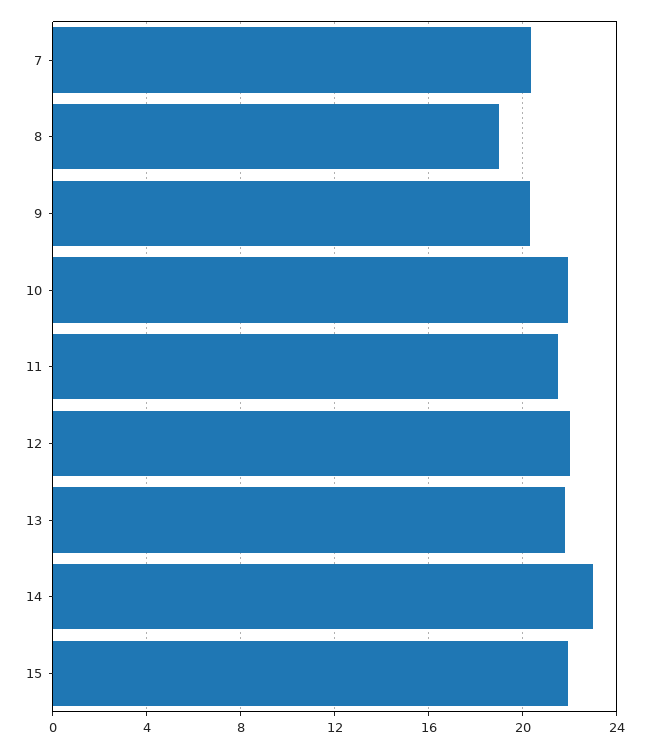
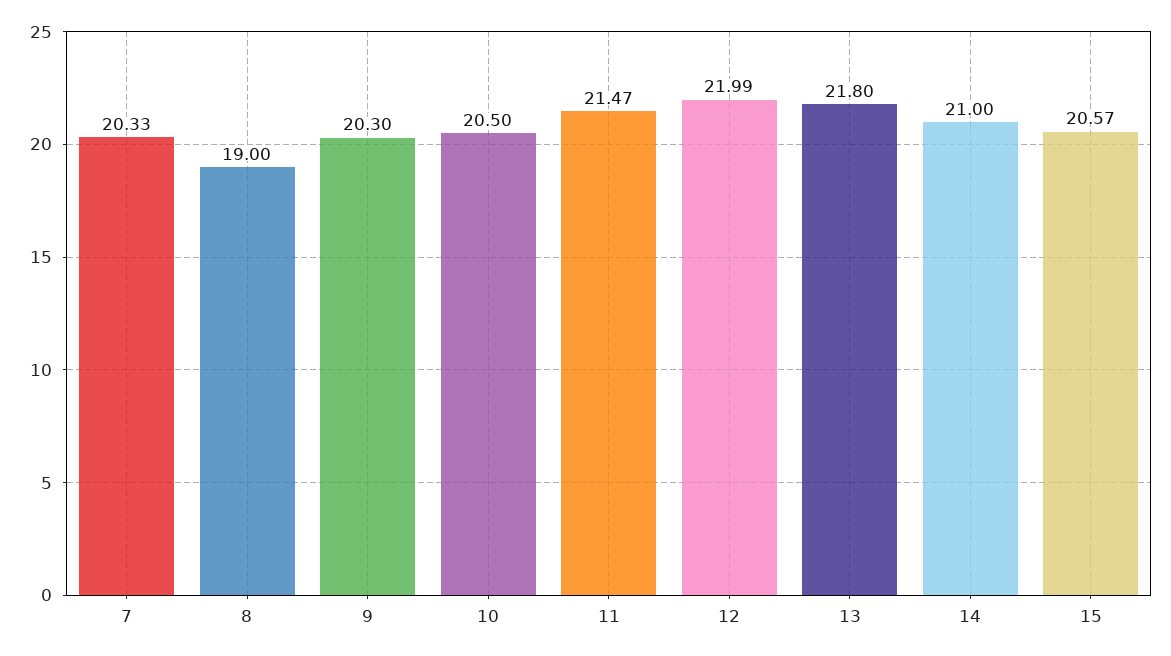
  {
    "7": 20.33,
    "8": 19,
    "9": 20.3,
-   "10": 22,
+   "10": 20.5,
    "11": 21.47,
    "12": 21.99,
    "13": 21.8,
-   "14": 23,
+   "14": 21,
-   "15": 22
+   "15": 20.57
  }

